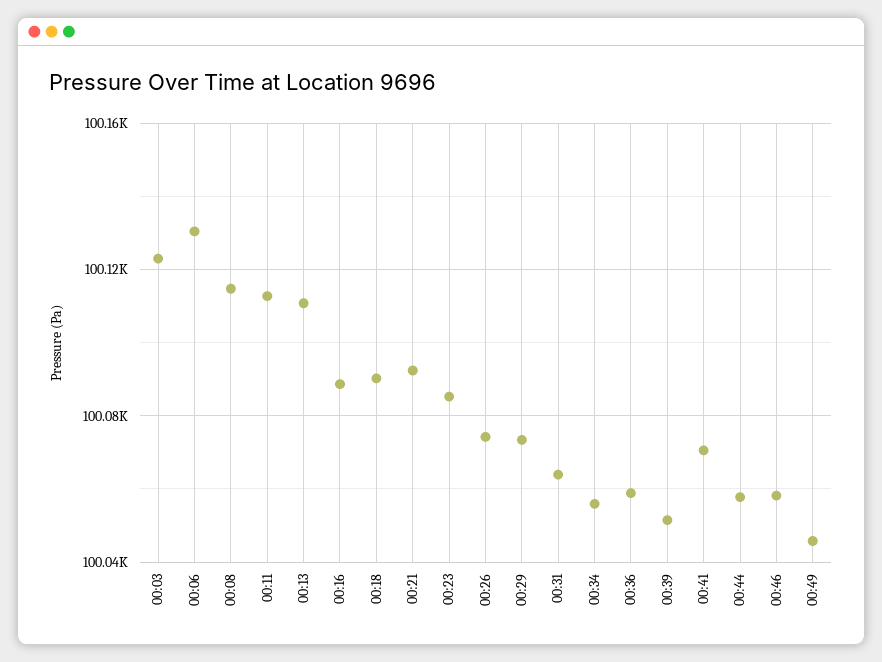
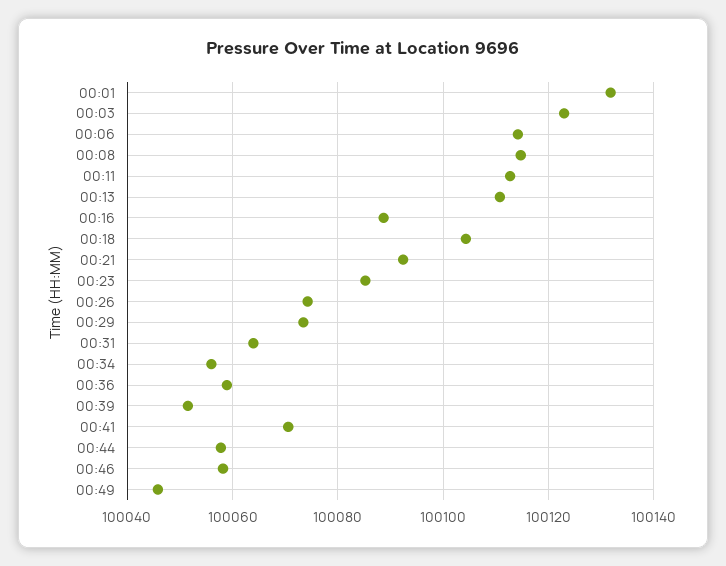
  {
    "00:03": 100122,
-   "00:06": 100130,
+   "00:06": 100114,
    "00:08": 100114,
    "00:11": 100112,
    "00:13": 100110,
    "00:16": 100088,
-   "00:18": 100090,
+   "00:18": 100104,
    "00:21": 100092,
    "00:23": 100086,
    "00:26": 100074,
    "00:29": 100074,
    "00:31": 100064,
    "00:34": 100056,
    "00:36": 100058,
    "00:39": 100052,
    "00:41": 100070,
    "00:44": 100058,
    "00:46": 100058,
-   "00:49": 100046
+   "00:49": 100046,
+   "00:01": 100132
  }

